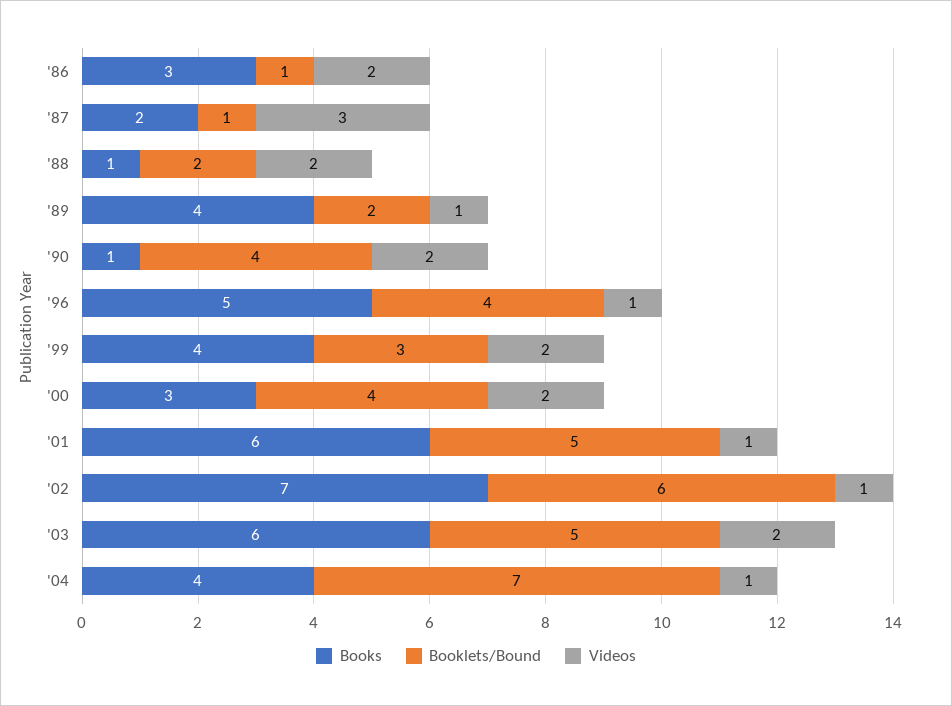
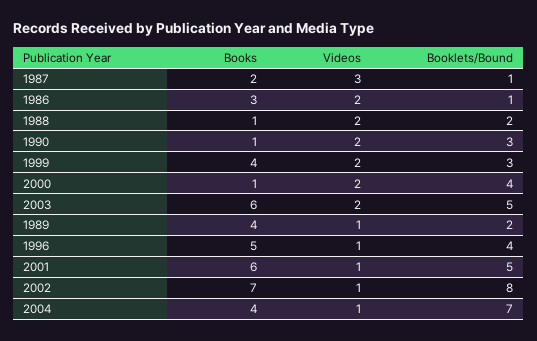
  {
    "Books": {
      "'86": 3,
      "'87": 2,
      "'88": 1,
      "'89": 4,
      "'90": 1,
      "'96": 5,
      "'99": 4,
-     "'00": 3,
+     "'00": 1,
      "'01": 6,
      "'02": 7,
      "'03": 6,
      "'04": 4
    },
    "Booklets/Bound": {
      "'86": 1,
      "'87": 1,
      "'88": 2,
      "'89": 2,
-     "'90": 4,
+     "'90": 3,
      "'96": 4,
      "'99": 3,
      "'00": 4,
      "'01": 5,
-     "'02": 6,
+     "'02": 8,
      "'03": 5,
      "'04": 7
    },
    "Videos": {
      "'86": 2,
      "'87": 3,
      "'88": 2,
      "'89": 1,
      "'90": 2,
      "'96": 1,
      "'99": 2,
      "'00": 2,
      "'01": 1,
      "'02": 1,
      "'03": 2,
      "'04": 1
    }
  }

